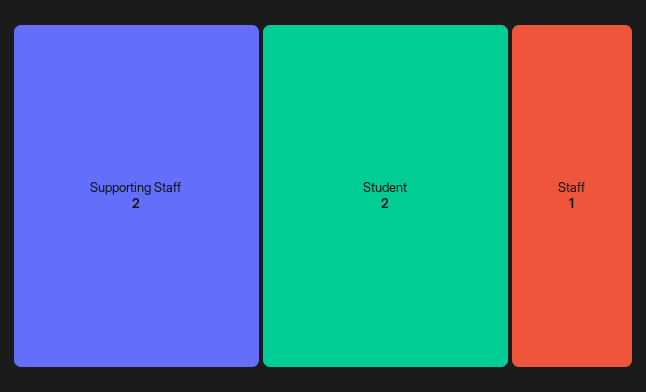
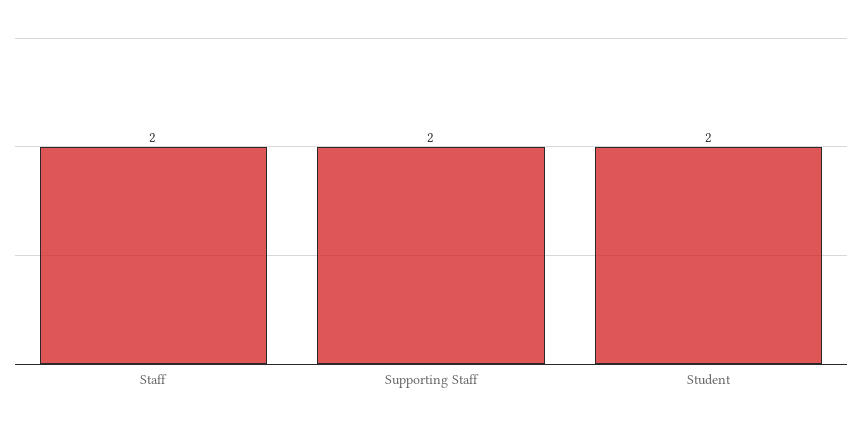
  {
    "Supporting Staff": 2,
    "Student": 2,
-   "Staff": 1
+   "Staff": 2
  }

